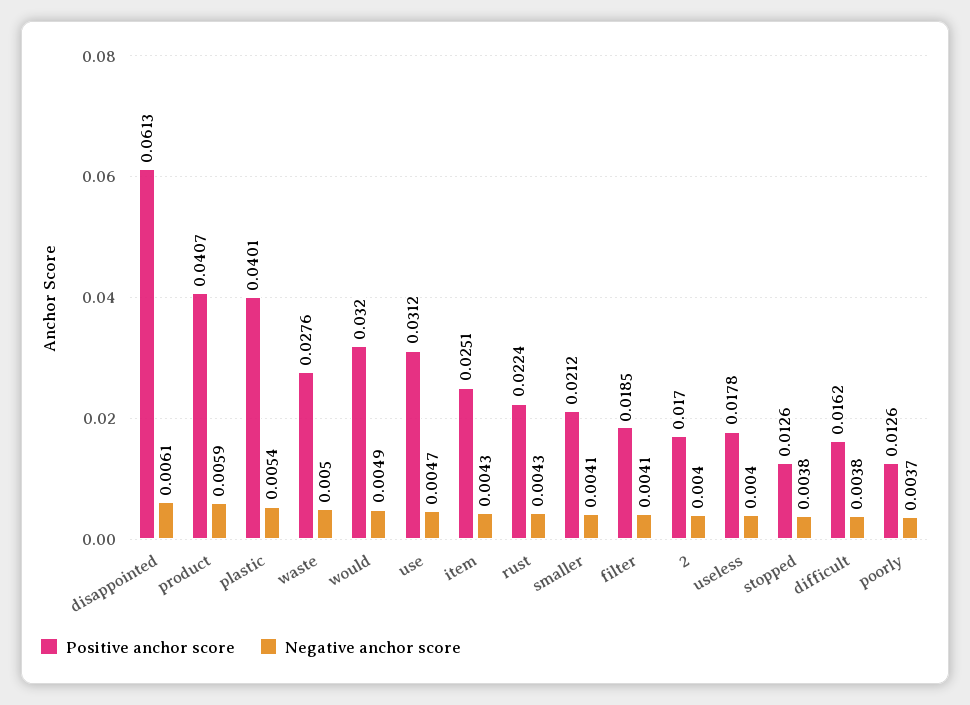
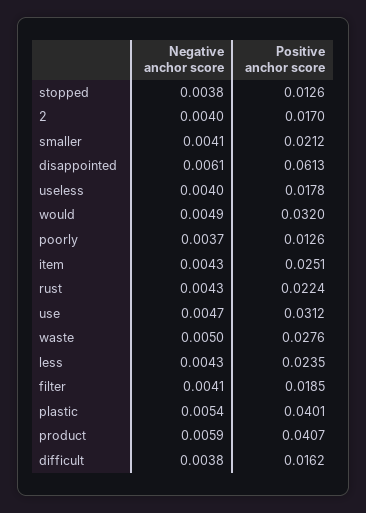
  {
    "Positive anchor score": {
      "disappointed": 0.0613,
      "product": 0.0407,
      "plastic": 0.0401,
      "waste": 0.0276,
      "would": 0.032,
      "use": 0.0312,
      "item": 0.0251,
      "rust": 0.0224,
      "smaller": 0.0212,
      "filter": 0.0185,
      "2": 0.017,
      "useless": 0.0178,
      "stopped": 0.0126,
      "difficult": 0.0162,
-     "poorly": 0.0126
+     "poorly": 0.0126,
+     "less": 0.0235
    },
    "Negative anchor score": {
      "disappointed": 0.0061,
      "product": 0.0059,
      "plastic": 0.0054,
      "waste": 0.005,
      "would": 0.0049,
      "use": 0.0047,
      "item": 0.0043,
      "rust": 0.0043,
      "smaller": 0.0041,
      "filter": 0.0041,
      "2": 0.004,
      "useless": 0.004,
      "stopped": 0.0038,
      "difficult": 0.0038,
-     "poorly": 0.0037
+     "poorly": 0.0037,
+     "less": 0.0043
    }
  }

